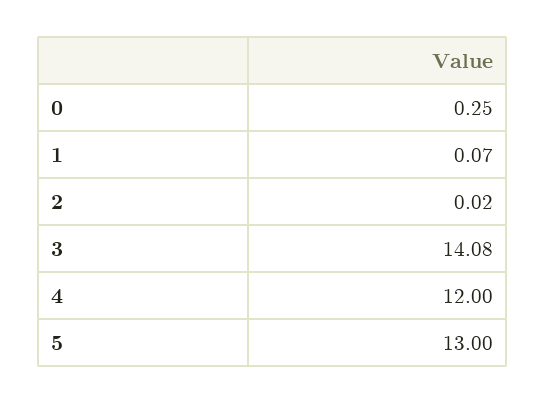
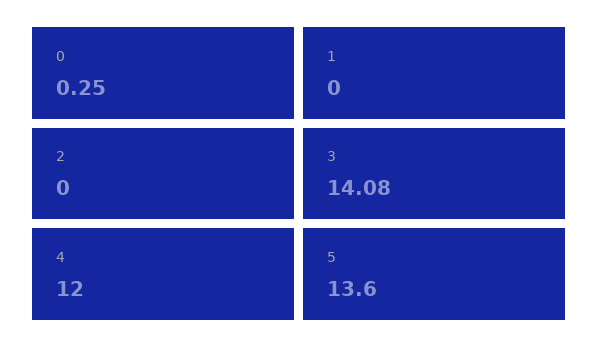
  {
    "0": 0.25,
-   "1": 0.07,
+   "1": 0,
-   "2": 0.02,
+   "2": 0,
    "3": 14.08,
    "4": 12,
-   "5": 13
+   "5": 13.6
  }

